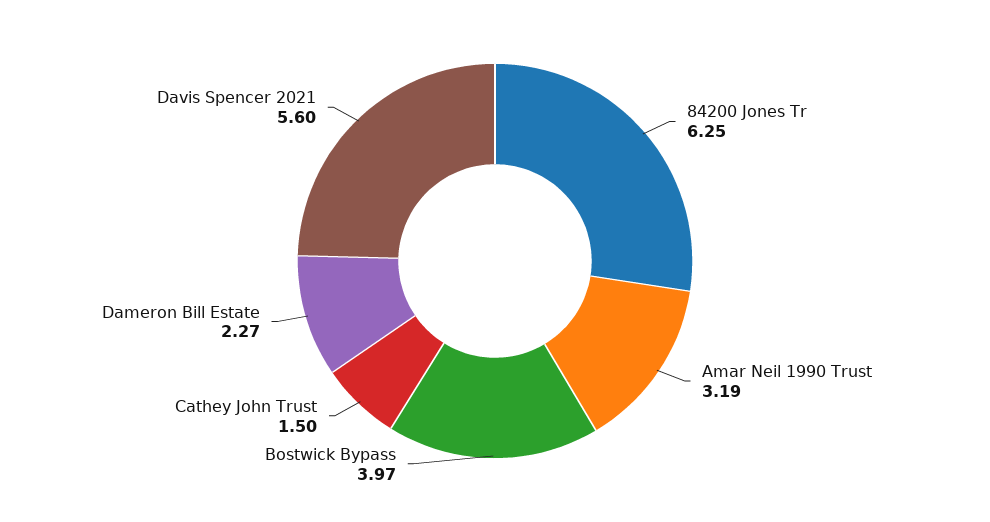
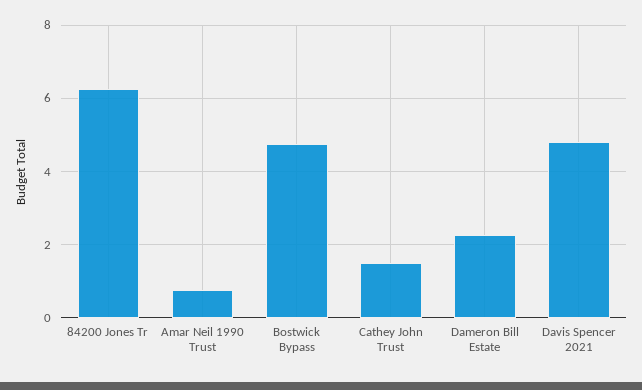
  {
    "84200 Jones Tr": 6.25,
-   "Amar Neil 1990 Trust": 3.19,
+   "Amar Neil 1990 Trust": 0.8,
-   "Bostwick Bypass": 3.97,
+   "Bostwick Bypass": 4.8,
    "Cathey John Trust": 1.5,
    "Dameron Bill Estate": 2.27,
-   "Davis Spencer 2021": 5.6
+   "Davis Spencer 2021": 4.8
  }

